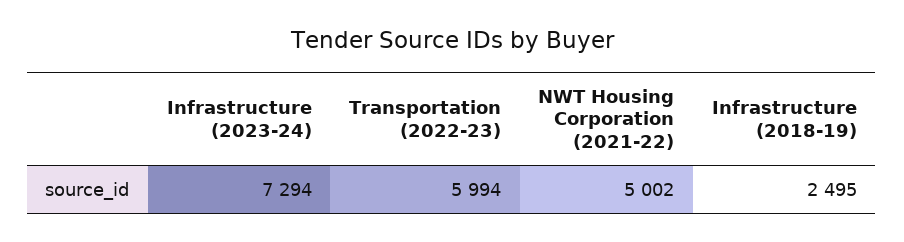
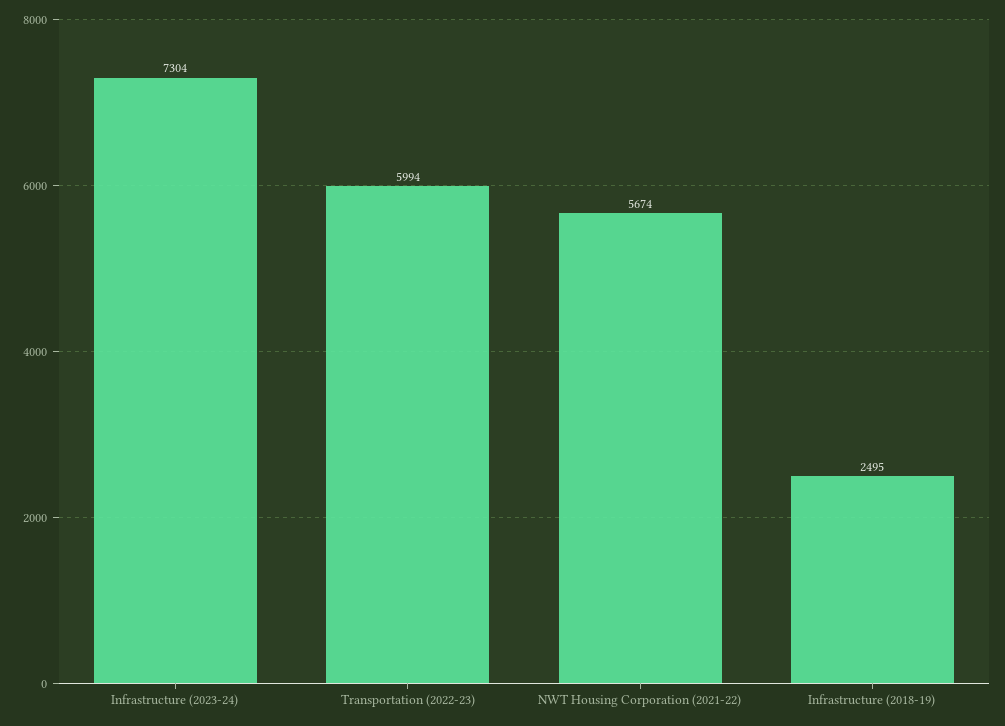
  {
-   "Infrastructure (2023-24)": 7294,
+   "Infrastructure (2023-24)": 7304,
    "Transportation (2022-23)": 5994,
-   "NWT Housing Corporation (2021-22)": 5002,
+   "NWT Housing Corporation (2021-22)": 5674,
    "Infrastructure (2018-19)": 2495
  }

